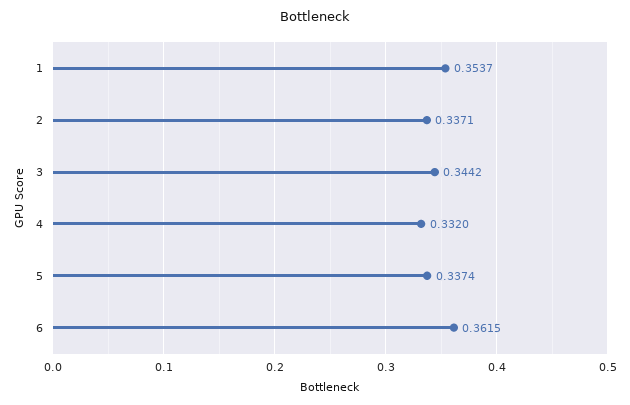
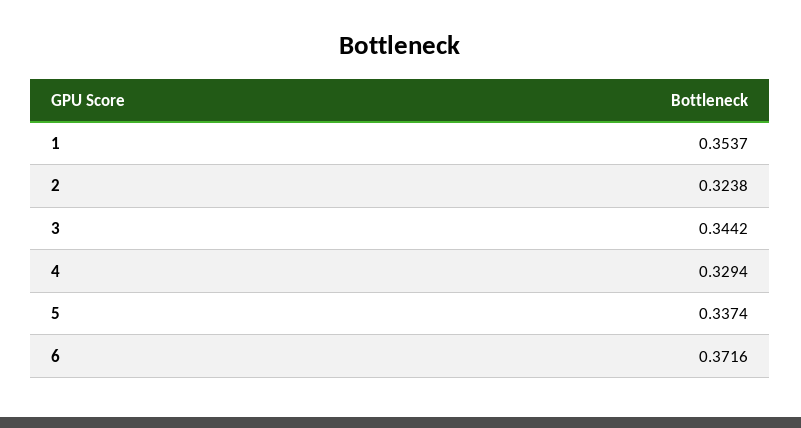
  {
    "1": 0.3537,
-   "2": 0.3371,
+   "2": 0.3238,
    "3": 0.3442,
-   "4": 0.332,
+   "4": 0.3294,
    "5": 0.3374,
-   "6": 0.3615
+   "6": 0.3716
  }

